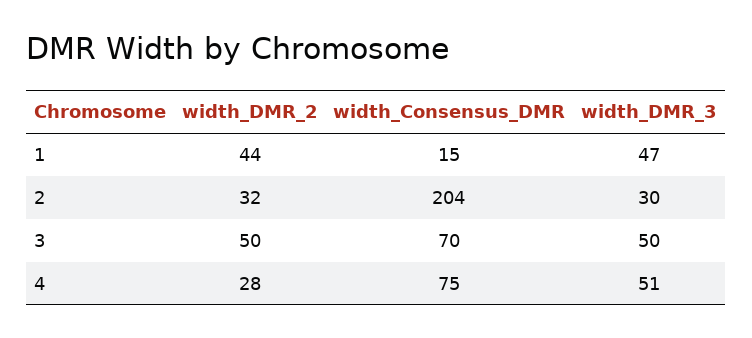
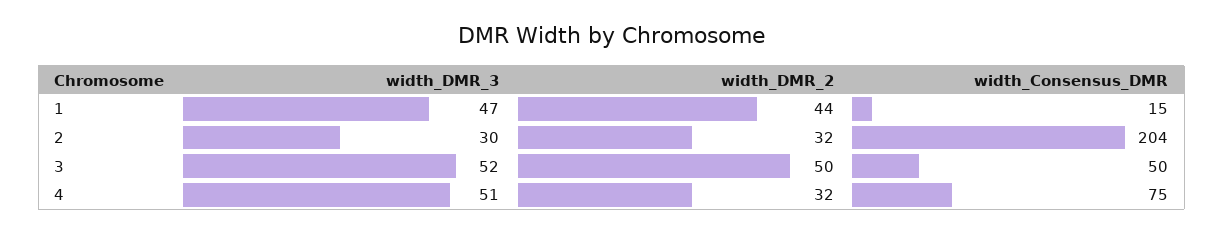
  {
    "width_DMR_2": {
      "1": 44,
      "2": 32,
      "3": 50,
-     "4": 28
+     "4": 32
    },
    "width_Consensus_DMR": {
      "1": 15,
      "2": 204,
-     "3": 70,
+     "3": 50,
      "4": 75
    },
    "width_DMR_3": {
      "1": 47,
      "2": 30,
-     "3": 50,
+     "3": 52,
      "4": 51
    }
  }

